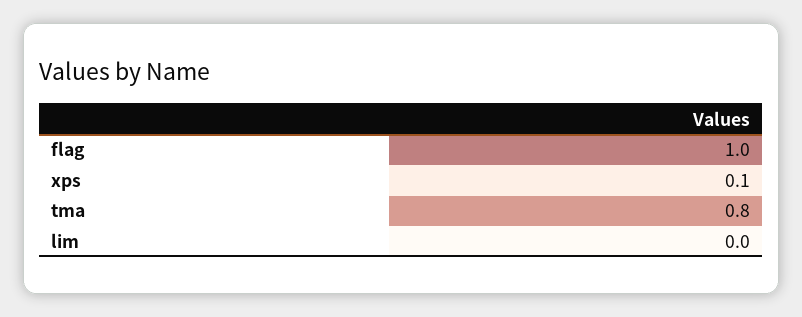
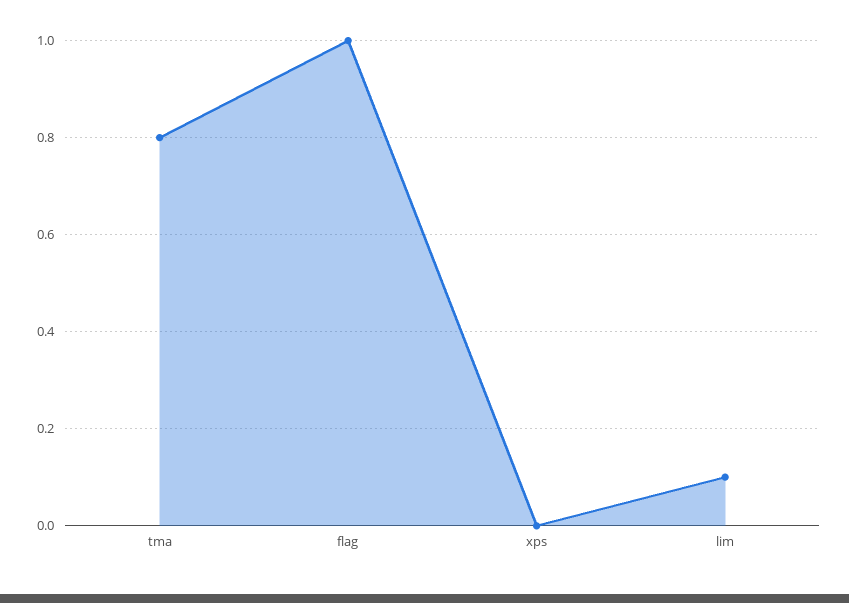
  {
    "flag": 1,
-   "xps": 0.1,
+   "xps": 0,
    "tma": 0.8,
-   "lim": 0
+   "lim": 0.1
  }

